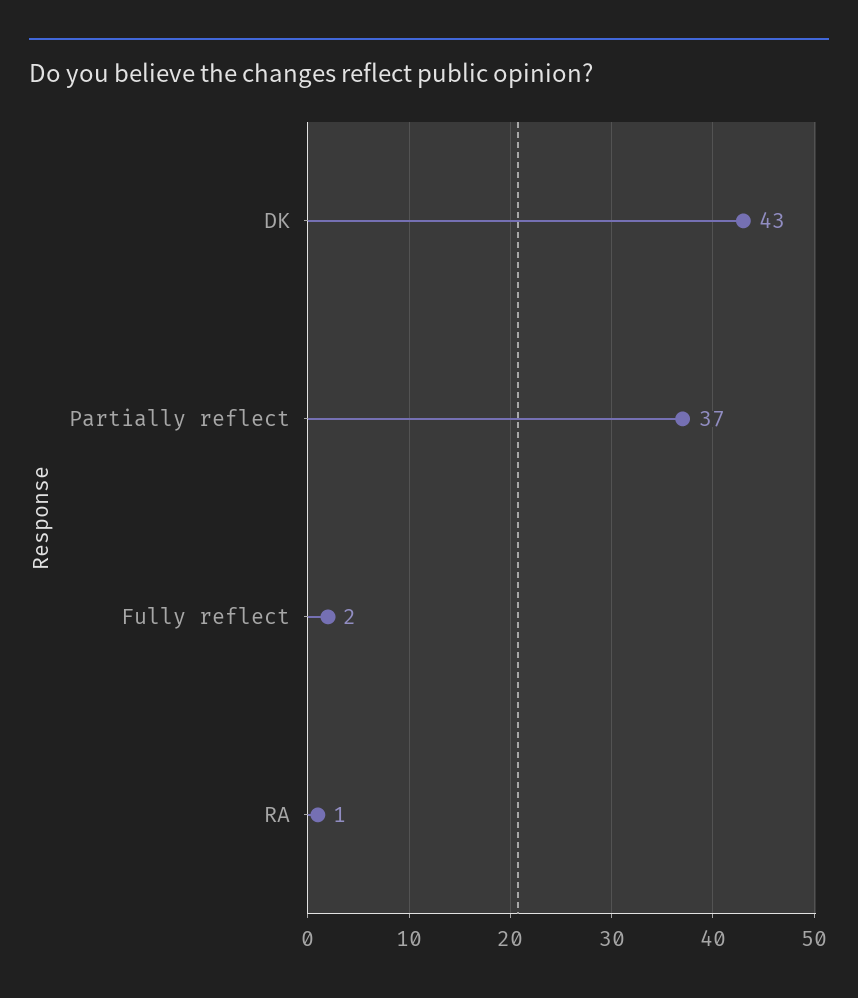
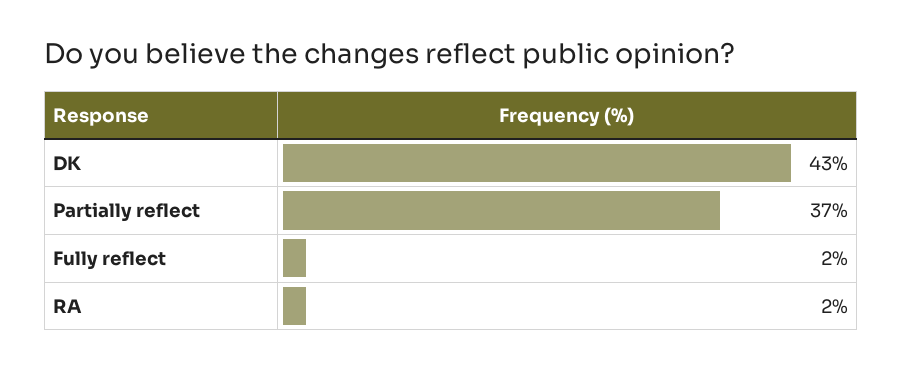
  {
    "DK": 43,
    "Partially reflect": 37,
    "Fully reflect": 2,
-   "RA": 1
+   "RA": 2
  }

